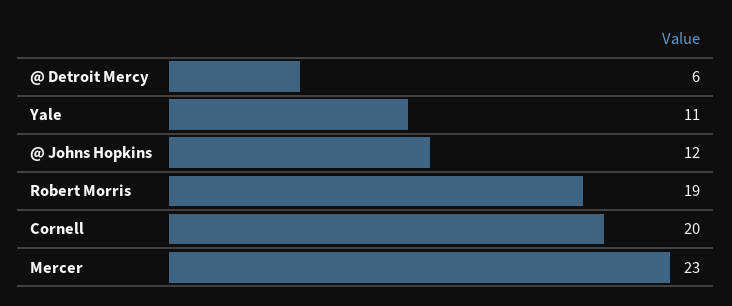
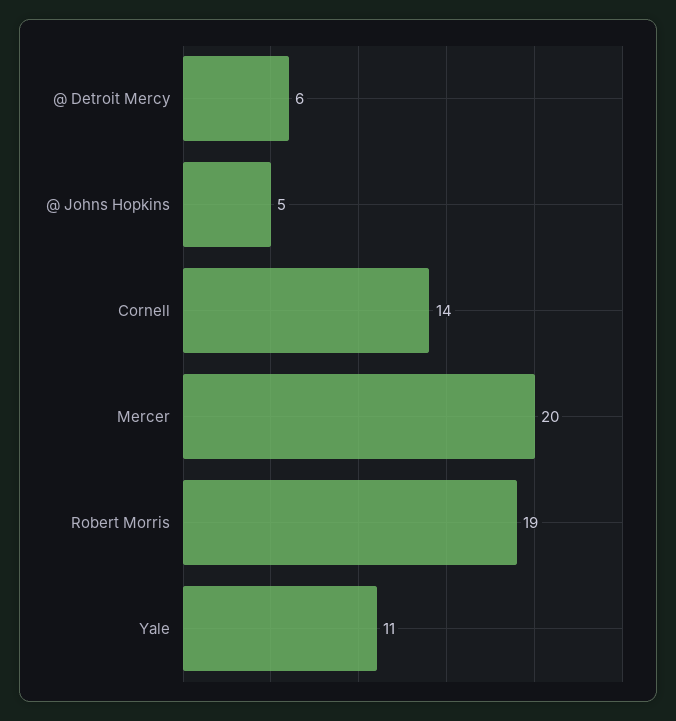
  {
    "@ Detroit Mercy": 6,
    "Yale": 11,
-   "@ Johns Hopkins": 12,
+   "@ Johns Hopkins": 5,
    "Robert Morris": 19,
-   "Cornell": 20,
+   "Cornell": 14,
-   "Mercer": 23
+   "Mercer": 20
  }

